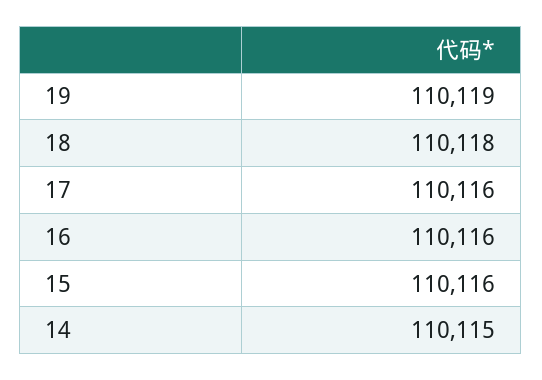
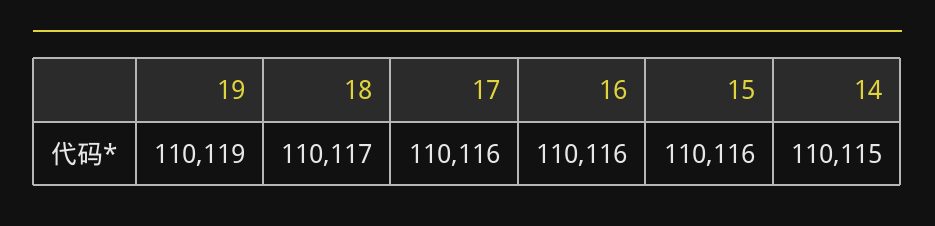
  {
    "19": 110119,
-   "18": 110118,
+   "18": 110117,
    "17": 110116,
    "16": 110116,
    "15": 110116,
    "14": 110115
  }

